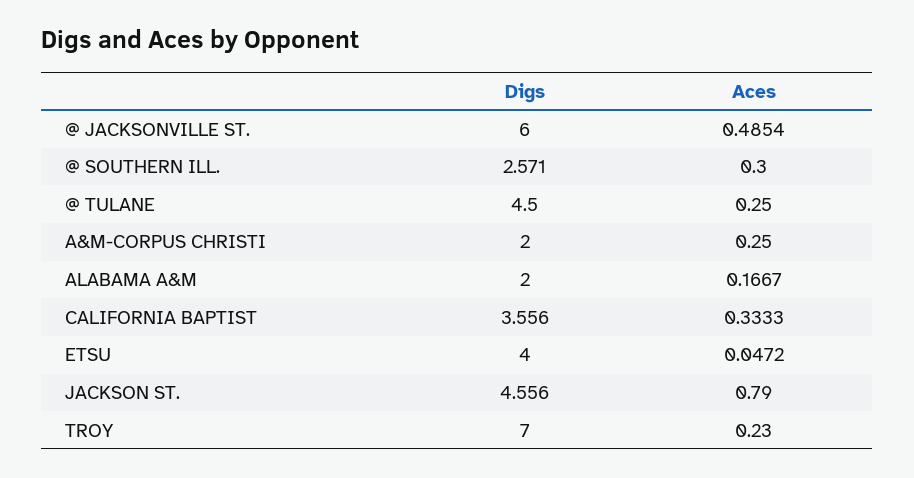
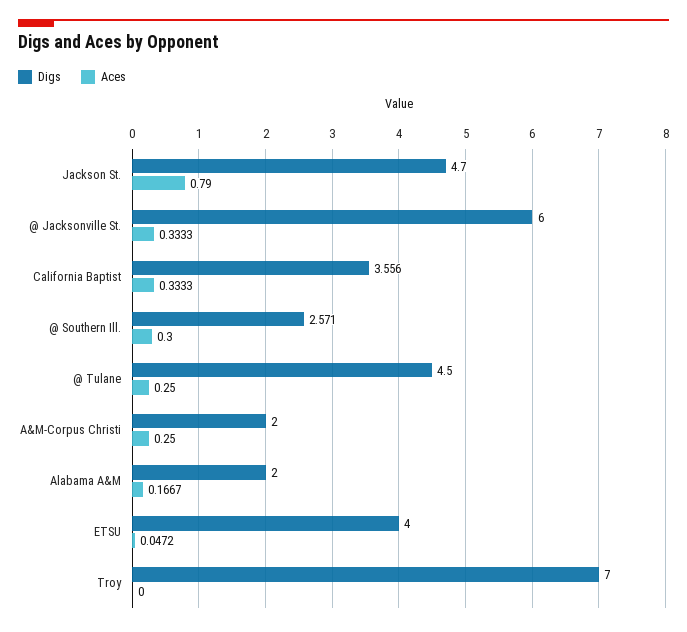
  {
    "Digs": {
      "@ JACKSONVILLE ST.": 6,
      "@ SOUTHERN ILL.": 2.571,
      "@ TULANE": 4.5,
      "A&M-CORPUS CHRISTI": 2,
      "ALABAMA A&M": 2,
      "CALIFORNIA BAPTIST": 3.556,
      "ETSU": 4,
-     "JACKSON ST.": 4.556,
+     "JACKSON ST.": 4.7,
      "TROY": 7
    },
    "Aces": {
-     "@ JACKSONVILLE ST.": 0.4854,
+     "@ JACKSONVILLE ST.": 0.3333,
      "@ SOUTHERN ILL.": 0.3,
      "@ TULANE": 0.25,
      "A&M-CORPUS CHRISTI": 0.25,
      "ALABAMA A&M": 0.1667,
      "CALIFORNIA BAPTIST": 0.3333,
      "ETSU": 0.0472,
      "JACKSON ST.": 0.79,
-     "TROY": 0.23
+     "TROY": 0
    }
  }

